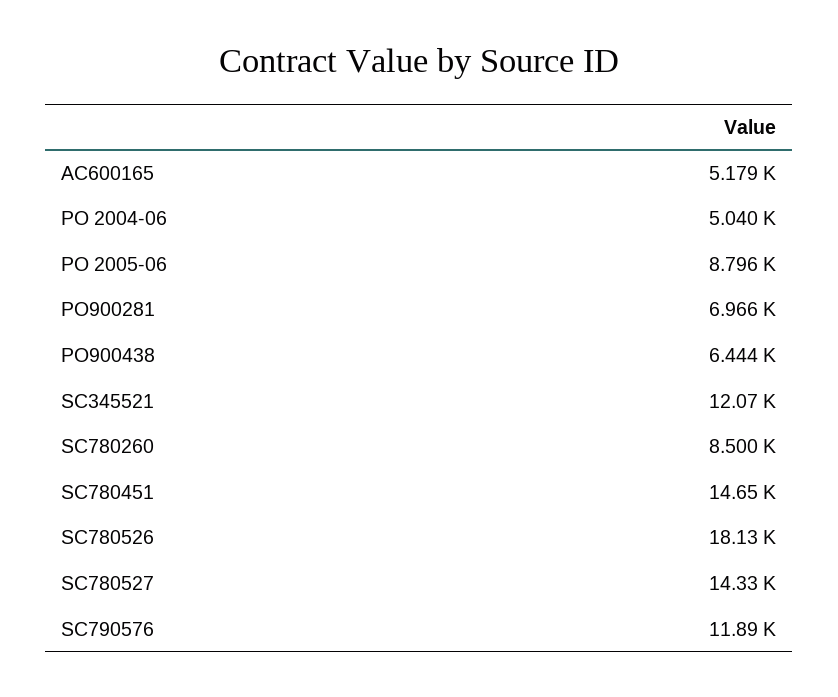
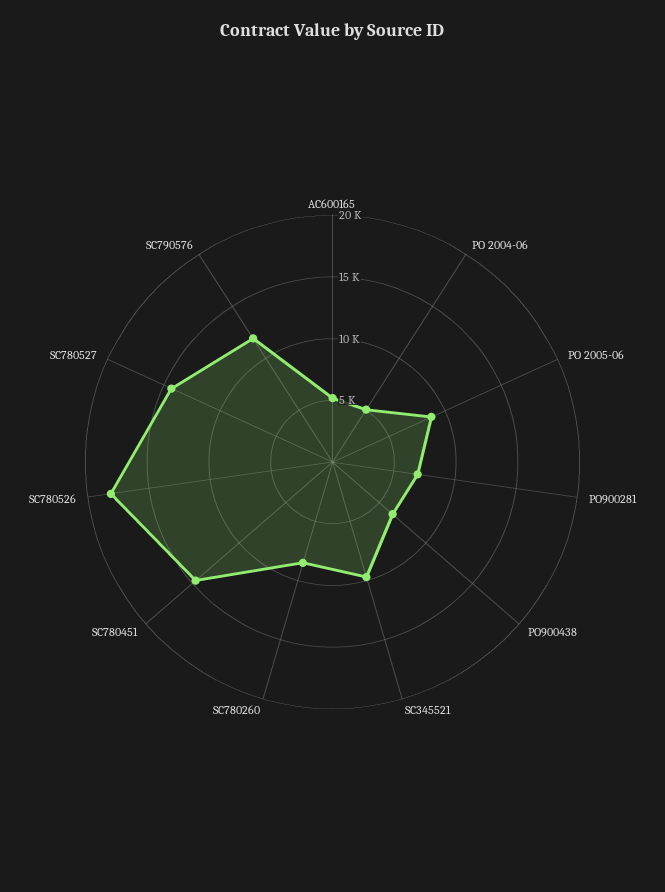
  {
    "AC600165": 5179,
    "PO 2004-06": 5040,
    "PO 2005-06": 8796,
    "PO900281": 6966,
    "PO900438": 6444,
-   "SC345521": 12070,
+   "SC345521": 10000,
    "SC780260": 8500,
    "SC780451": 14650,
    "SC780526": 18130,
    "SC780527": 14330,
    "SC790576": 11890
  }

